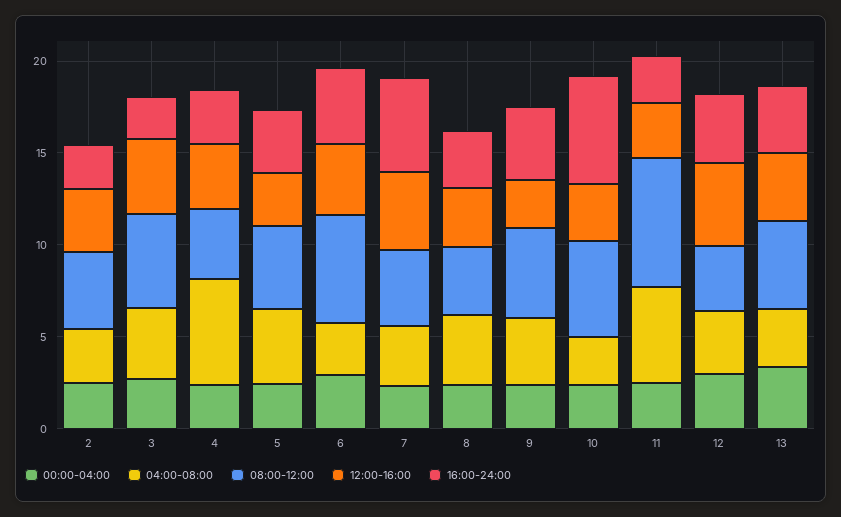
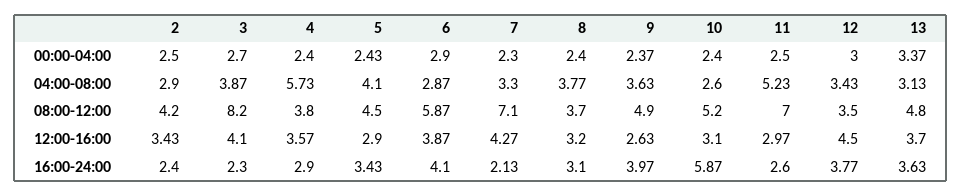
  {
    "00:00-04:00": {
      "2": 2.5,
      "3": 2.7,
      "4": 2.4,
      "5": 2.43,
      "6": 2.9,
      "7": 2.3,
      "8": 2.4,
      "9": 2.37,
      "10": 2.4,
      "11": 2.5,
      "12": 3,
      "13": 3.37
    },
    "04:00-08:00": {
      "2": 2.9,
      "3": 3.87,
      "4": 5.73,
      "5": 4.1,
      "6": 2.87,
      "7": 3.3,
      "8": 3.77,
      "9": 3.63,
      "10": 2.6,
      "11": 5.23,
      "12": 3.43,
      "13": 3.13
    },
    "08:00-12:00": {
      "2": 4.2,
-     "3": 5,
+     "3": 8.2,
      "4": 3.8,
      "5": 4.5,
      "6": 5.87,
-     "7": 4,
+     "7": 7.1,
      "8": 3.7,
      "9": 4.9,
      "10": 5.2,
      "11": 7,
      "12": 3.5,
      "13": 4.8
    },
    "12:00-16:00": {
      "2": 3.43,
      "3": 4.1,
      "4": 3.57,
      "5": 2.9,
      "6": 3.87,
      "7": 4.27,
      "8": 3.2,
      "9": 2.63,
      "10": 3.1,
      "11": 2.97,
      "12": 4.5,
      "13": 3.7
    },
    "16:00-24:00": {
      "2": 2.4,
      "3": 2.3,
      "4": 2.9,
      "5": 3.43,
      "6": 4.1,
-     "7": 5,
+     "7": 2.13,
      "8": 3.1,
      "9": 3.97,
      "10": 5.87,
      "11": 2.6,
      "12": 3.77,
      "13": 3.63
    }
  }

